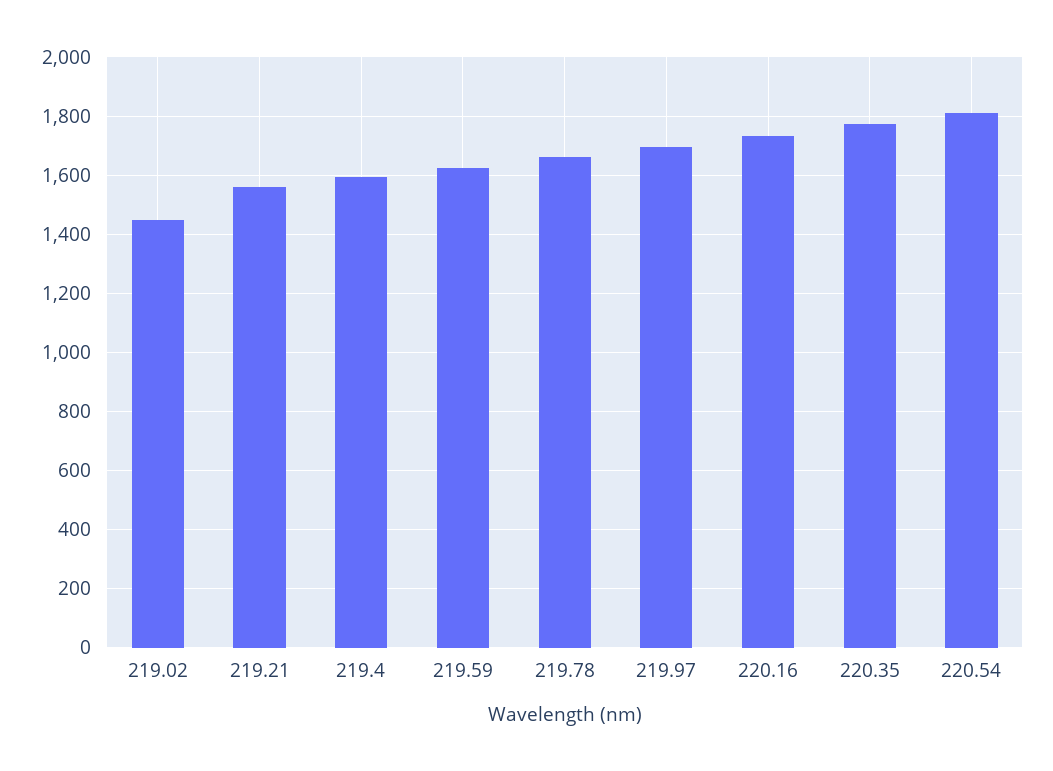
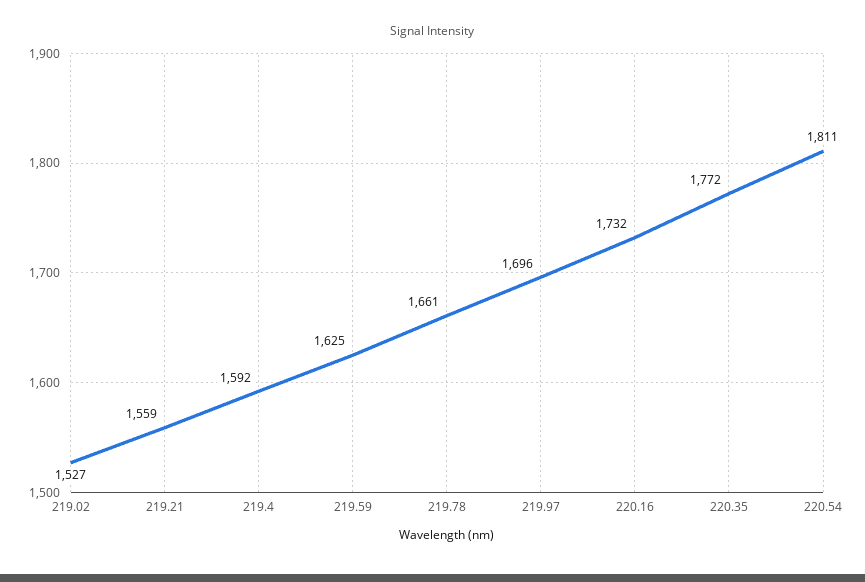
  {
-   "219.02": 1450,
+   "219.02": 1527,
    "219.21": 1559,
    "219.4": 1592,
    "219.59": 1625,
    "219.78": 1661,
    "219.97": 1696,
    "220.16": 1732,
    "220.35": 1772,
    "220.54": 1811
  }

